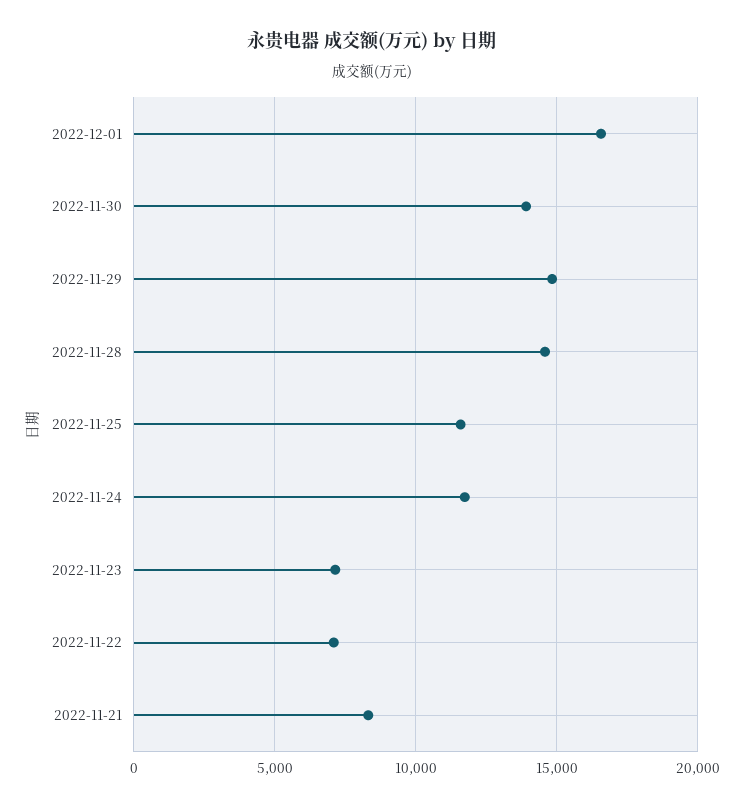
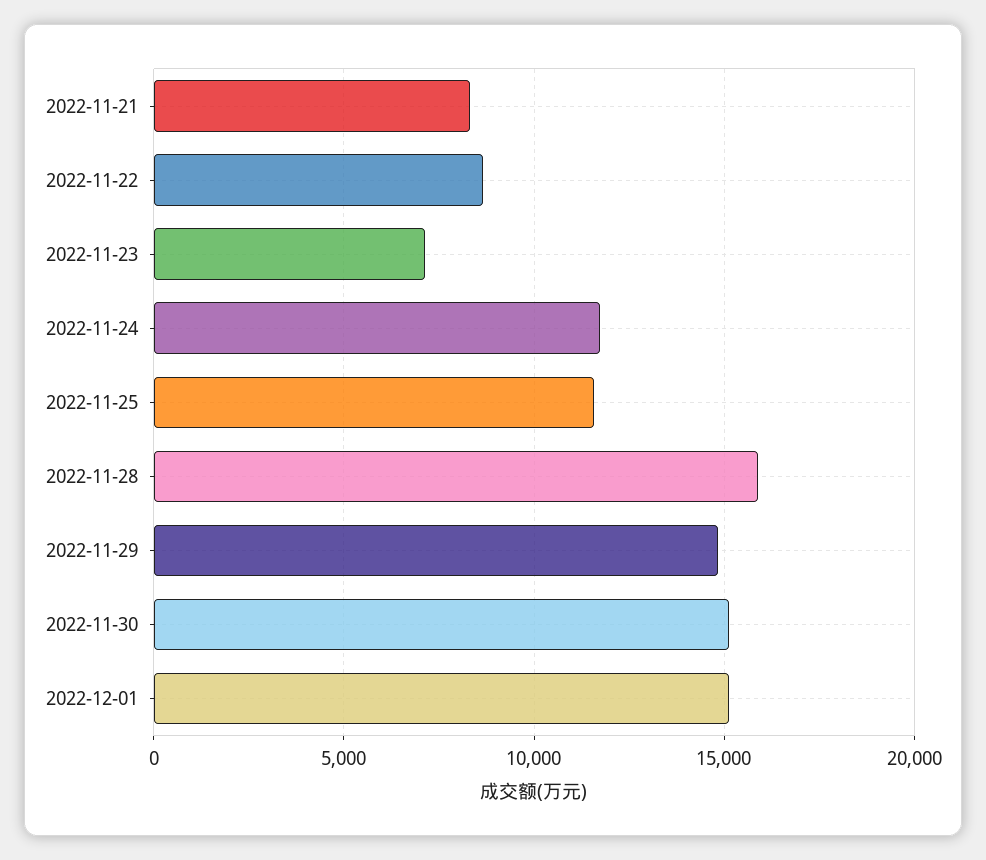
  {
-   "2022-12-01": 16500,
+   "2022-12-01": 15000,
-   "2022-11-30": 14000,
+   "2022-11-30": 15000,
    "2022-11-29": 15000,
-   "2022-11-28": 14500,
+   "2022-11-28": 16000,
    "2022-11-25": 11500,
    "2022-11-24": 11500,
    "2022-11-23": 7000,
-   "2022-11-22": 7000,
+   "2022-11-22": 8500,
    "2022-11-21": 8500
  }

